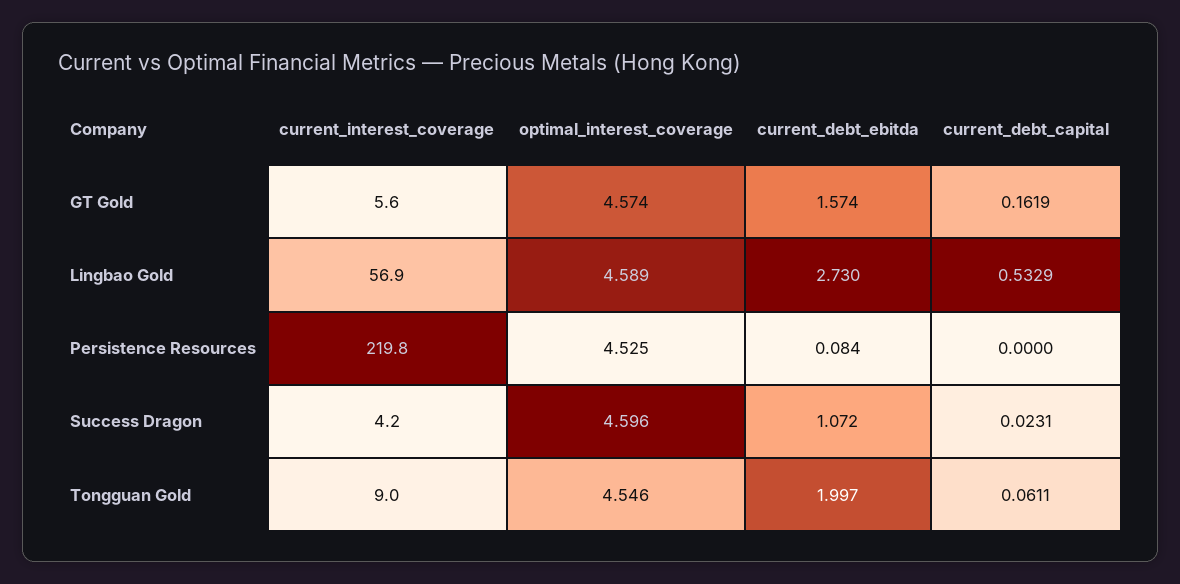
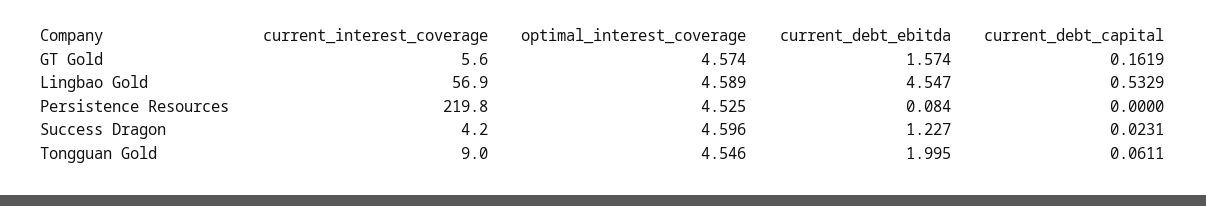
  {
    "current_interest_coverage": {
      "GT Gold": 5.6,
      "Lingbao Gold": 56.9,
      "Persistence Resources": 219.8,
      "Success Dragon": 4.2,
      "Tongguan Gold": 9
    },
    "optimal_interest_coverage": {
      "GT Gold": 4.574,
      "Lingbao Gold": 4.589,
      "Persistence Resources": 4.525,
      "Success Dragon": 4.596,
      "Tongguan Gold": 4.546
    },
    "current_debt_ebitda": {
      "GT Gold": 1.574,
-     "Lingbao Gold": 2.73,
+     "Lingbao Gold": 4.547,
      "Persistence Resources": 0.084,
-     "Success Dragon": 1.072,
+     "Success Dragon": 1.227,
-     "Tongguan Gold": 1.997
+     "Tongguan Gold": 1.995
    },
    "current_debt_capital": {
      "GT Gold": 0.1619,
      "Lingbao Gold": 0.5329,
      "Persistence Resources": 0,
      "Success Dragon": 0.0231,
      "Tongguan Gold": 0.0611
    }
  }

